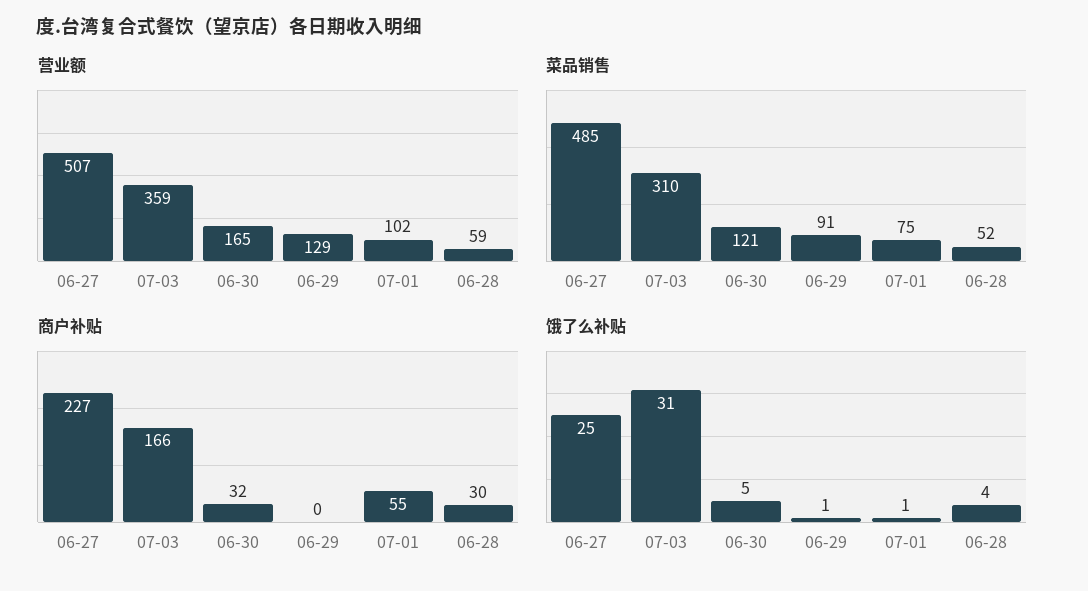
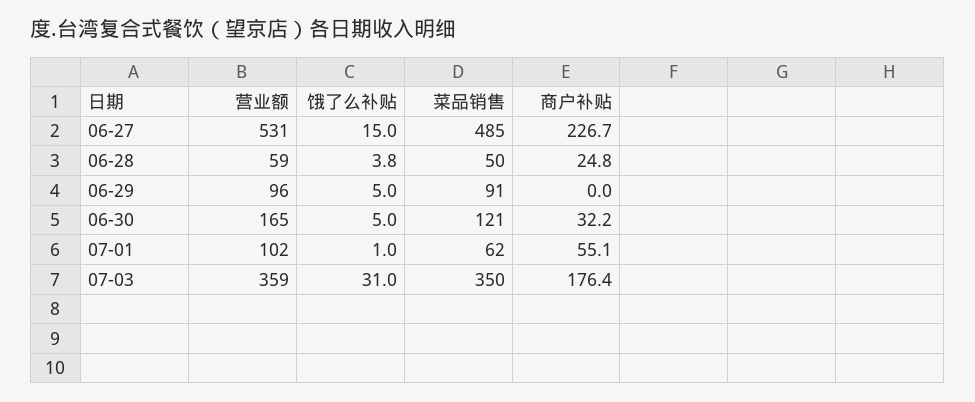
  {
    "营业额": {
-     "06-27": 507,
+     "06-27": 531,
      "07-03": 359,
      "06-30": 165,
-     "06-29": 129,
+     "06-29": 96,
      "07-01": 102,
      "06-28": 59
    },
    "菜品销售": {
      "06-27": 485,
-     "07-03": 310,
+     "07-03": 350,
      "06-30": 121,
      "06-29": 91,
-     "07-01": 75,
+     "07-01": 62,
-     "06-28": 52
+     "06-28": 50
    },
    "商户补贴": {
      "06-27": 226.7,
-     "07-03": 166,
+     "07-03": 176.4,
      "06-30": 32.2,
      "06-29": 0,
      "07-01": 55.1,
-     "06-28": 30
+     "06-28": 24.8
    },
    "饿了么补贴": {
-     "06-27": 25,
+     "06-27": 15,
      "07-03": 31,
      "06-30": 5,
-     "06-29": 1,
+     "06-29": 5,
      "07-01": 1,
      "06-28": 3.8
    }
  }

